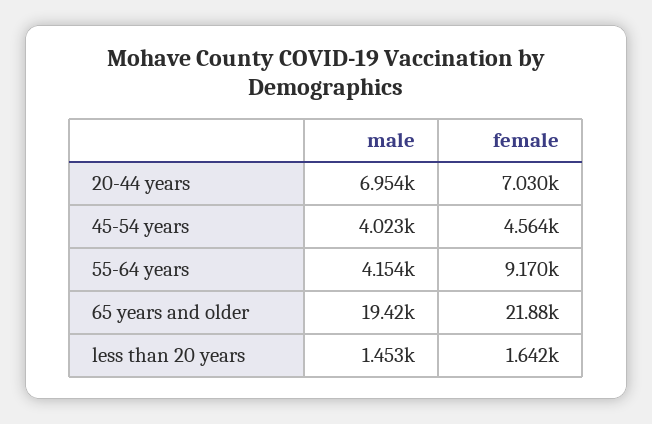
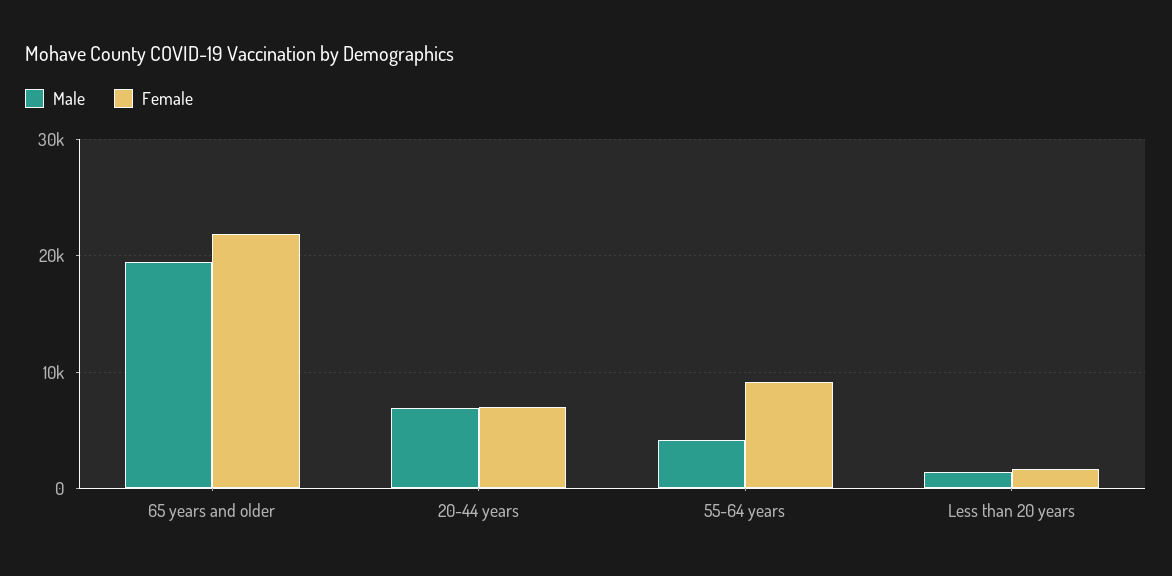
  {
    "male": {
      "20-44 years": 6954,
-     "45-54 years": 4023,
      "55-64 years": 4154,
      "65 years and older": 19420,
      "less than 20 years": 1453
    },
    "female": {
      "20-44 years": 7030,
-     "45-54 years": 4564,
      "55-64 years": 9170,
      "65 years and older": 21880,
      "less than 20 years": 1642
    }
  }

